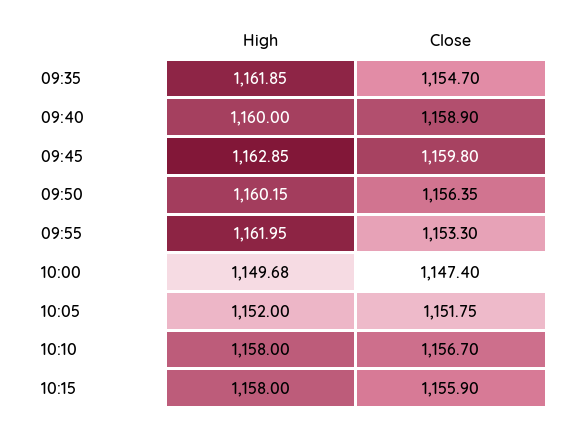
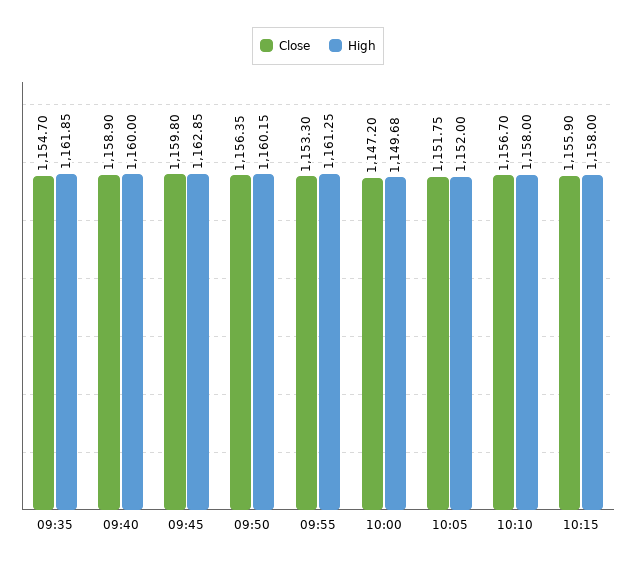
  {
    "High": {
      "09:35": 1161.85,
      "09:40": 1160,
      "09:45": 1162.85,
      "09:50": 1160.15,
-     "09:55": 1161.95,
+     "09:55": 1161.25,
      "10:00": 1149.68,
      "10:05": 1152,
      "10:10": 1158,
      "10:15": 1158
    },
    "Close": {
      "09:35": 1154.7,
      "09:40": 1158.9,
      "09:45": 1159.8,
      "09:50": 1156.35,
      "09:55": 1153.3,
-     "10:00": 1147.4,
+     "10:00": 1147.2,
      "10:05": 1151.75,
      "10:10": 1156.7,
      "10:15": 1155.9
    }
  }

